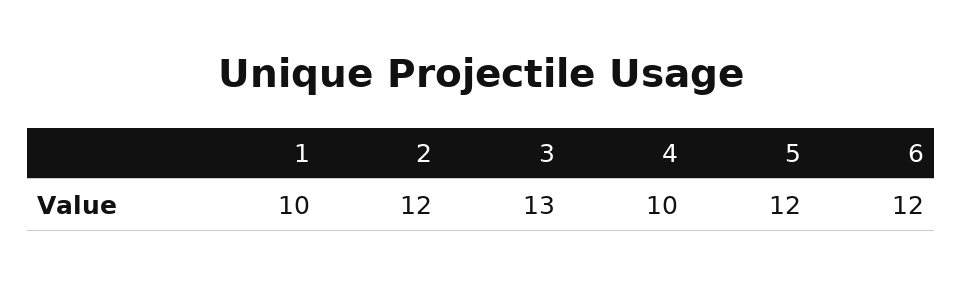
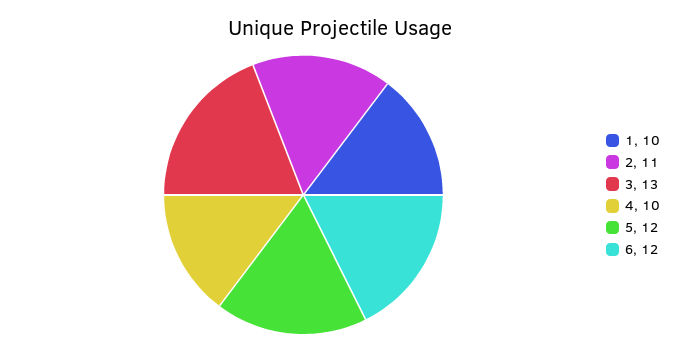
  {
    "1": 10,
-   "2": 12,
+   "2": 11,
    "3": 13,
    "4": 10,
    "5": 12,
    "6": 12
  }

